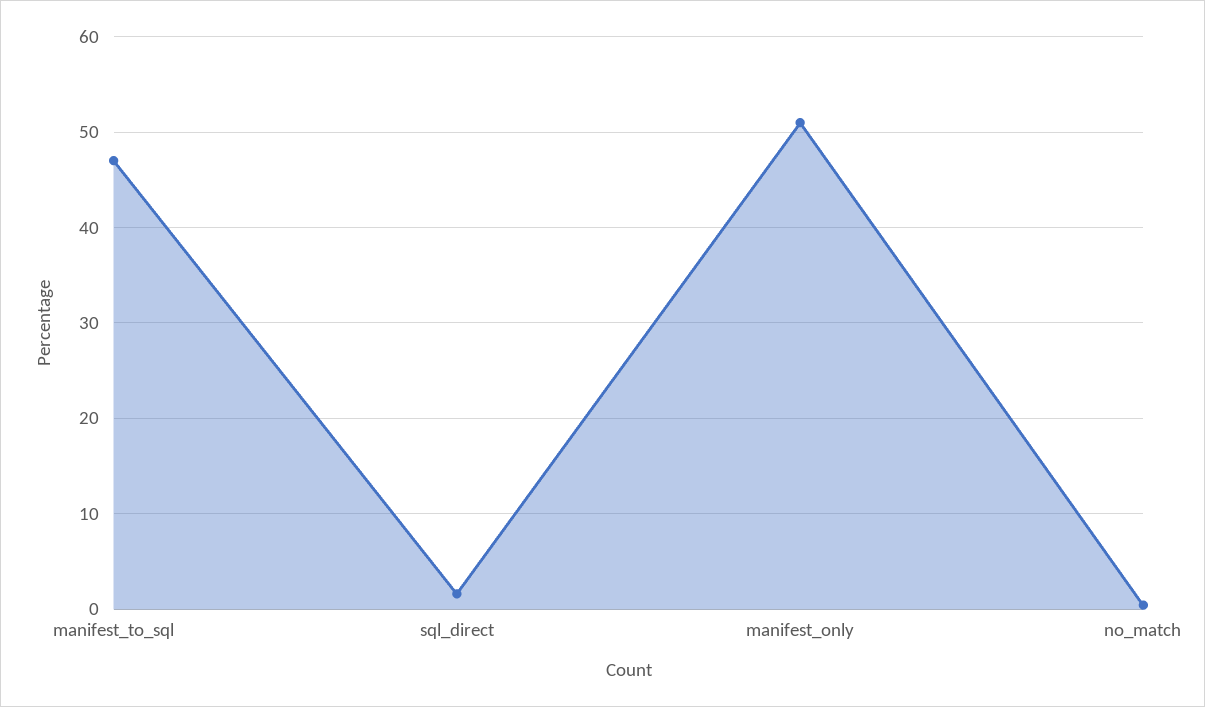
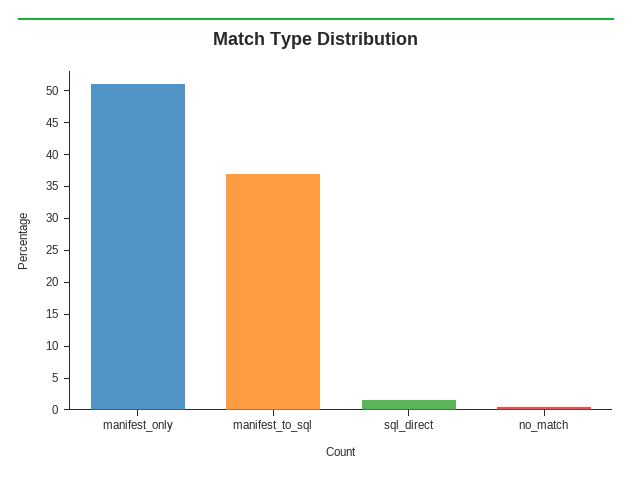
  {
-   "manifest_to_sql": 47,
+   "manifest_to_sql": 37.5,
    "sql_direct": 2,
    "manifest_only": 51,
    "no_match": 0
  }

